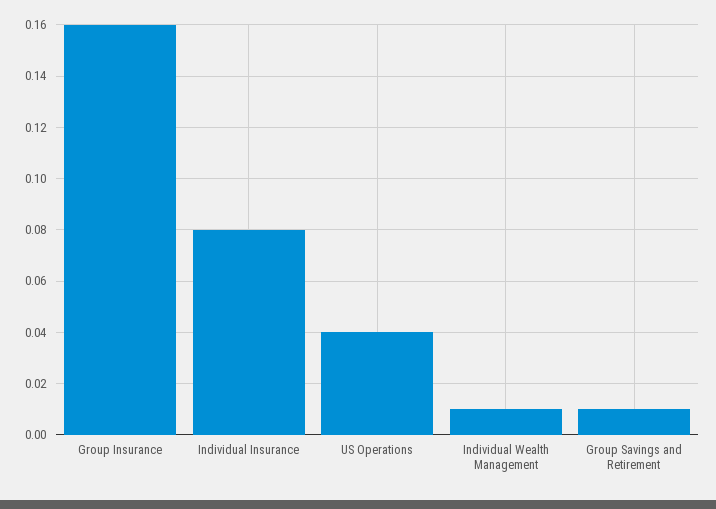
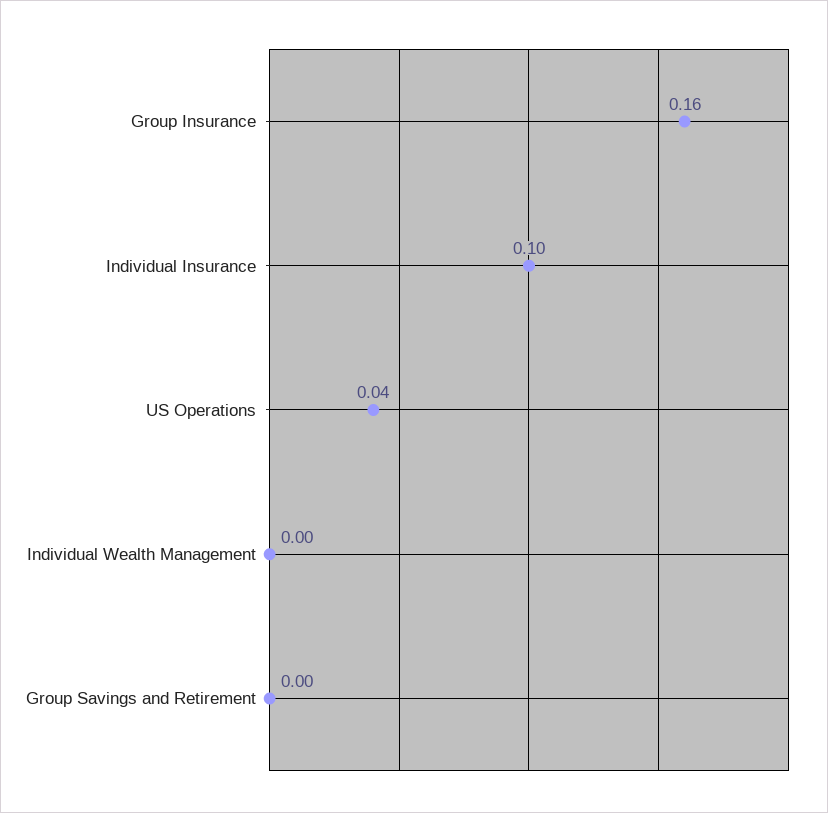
  {
    "Group Insurance": 0.16,
-   "Individual Insurance": 0.08,
+   "Individual Insurance": 0.1,
    "US Operations": 0.04,
-   "Individual Wealth Management": 0.01,
+   "Individual Wealth Management": 0,
-   "Group Savings and Retirement": 0.01
+   "Group Savings and Retirement": 0
  }

